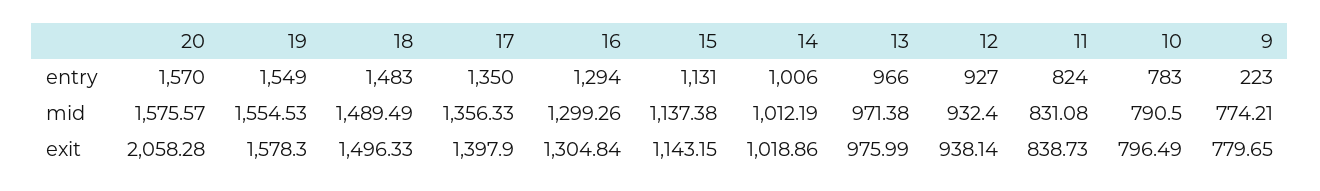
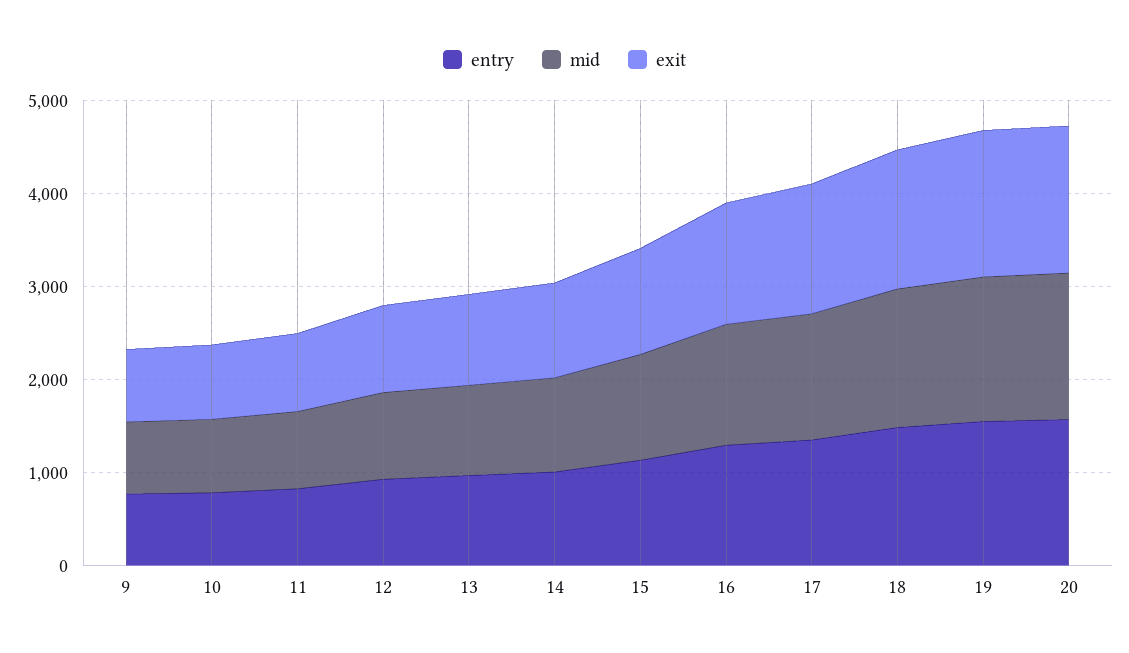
  {
    "entry": {
      "20": 1570,
      "19": 1549,
      "18": 1483,
      "17": 1350,
      "16": 1294,
      "15": 1131,
      "14": 1006,
      "13": 966,
      "12": 927,
      "11": 824,
      "10": 783,
-     "9": 223
+     "9": 800
    },
    "mid": {
      "20": 1575.57,
      "19": 1554.53,
      "18": 1489.49,
      "17": 1356.33,
      "16": 1299.26,
      "15": 1137.38,
      "14": 1012.19,
      "13": 971.38,
      "12": 932.4,
      "11": 831.08,
      "10": 790.5,
      "9": 774.21
    },
    "exit": {
-     "20": 2058.28,
+     "20": 1600,
      "19": 1578.3,
      "18": 1496.33,
      "17": 1397.9,
      "16": 1304.84,
      "15": 1143.15,
      "14": 1018.86,
      "13": 975.99,
      "12": 938.14,
      "11": 838.73,
      "10": 796.49,
      "9": 779.65
    }
  }

